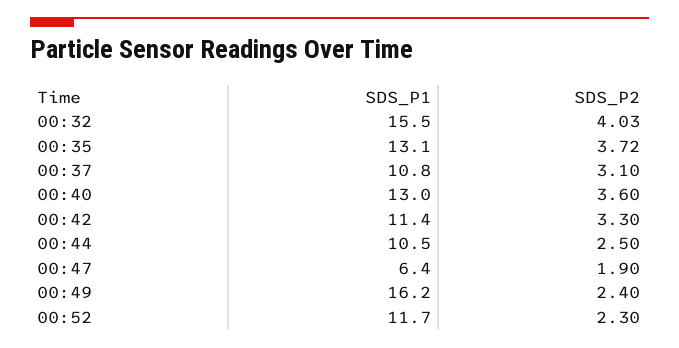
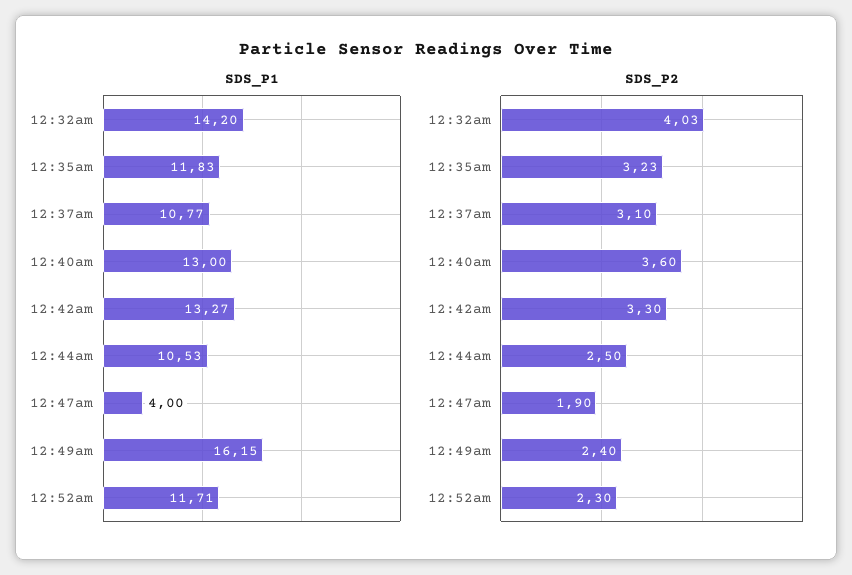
  {
    "SDS_P1": {
-     "00:32": 15.5,
+     "00:32": 14.2,
-     "00:35": 13.1,
+     "00:35": 11.83,
      "00:37": 10.77,
      "00:40": 13,
-     "00:42": 11.4,
+     "00:42": 13.27,
      "00:44": 10.53,
-     "00:47": 6.4,
+     "00:47": 4,
      "00:49": 16.15,
      "00:52": 11.71
    },
    "SDS_P2": {
      "00:32": 4.03,
-     "00:35": 3.72,
+     "00:35": 3.23,
      "00:37": 3.1,
      "00:40": 3.6,
      "00:42": 3.3,
      "00:44": 2.5,
      "00:47": 1.9,
      "00:49": 2.4,
      "00:52": 2.3
    }
  }

